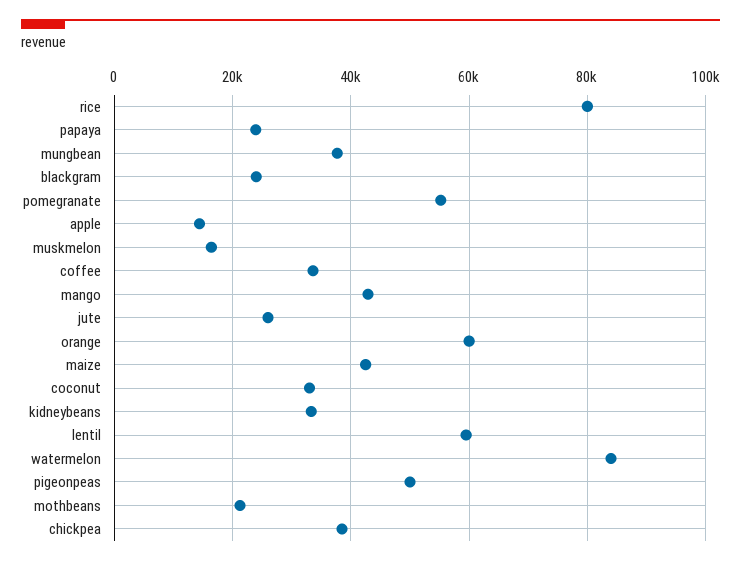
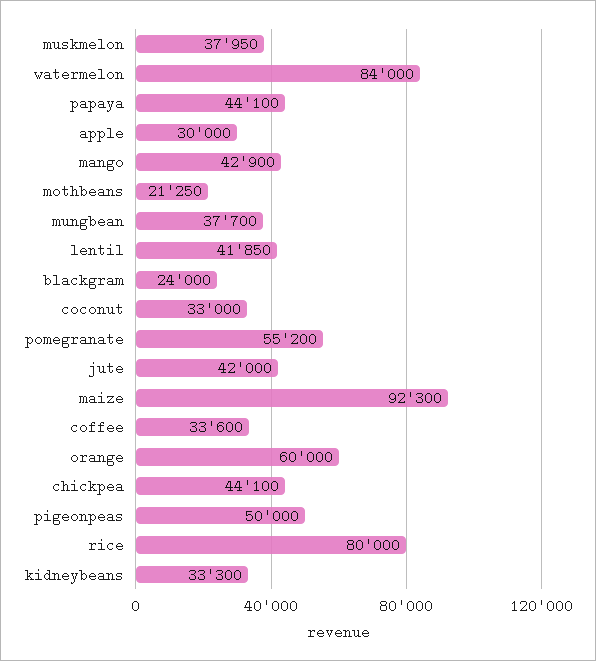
  {
    "rice": 80000,
-   "papaya": 24000,
+   "papaya": 44100,
    "mungbean": 37700,
    "blackgram": 24000,
    "pomegranate": 55200,
-   "apple": 14000,
+   "apple": 30000,
-   "muskmelon": 16000,
+   "muskmelon": 37950,
    "coffee": 33600,
    "mango": 42900,
-   "jute": 26000,
+   "jute": 42000,
    "orange": 60000,
-   "maize": 42000,
+   "maize": 92300,
    "coconut": 33000,
    "kidneybeans": 33300,
-   "lentil": 60000,
+   "lentil": 41850,
    "watermelon": 84000,
    "pigeonpeas": 50000,
    "mothbeans": 21250,
-   "chickpea": 38000
+   "chickpea": 44100
  }

